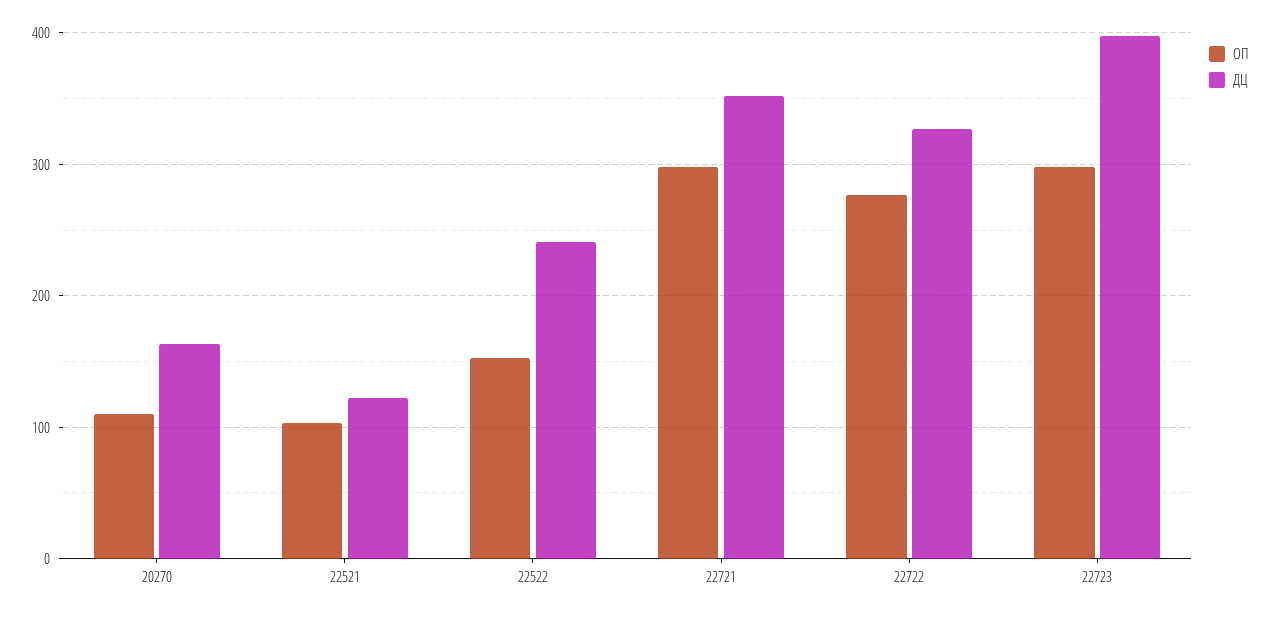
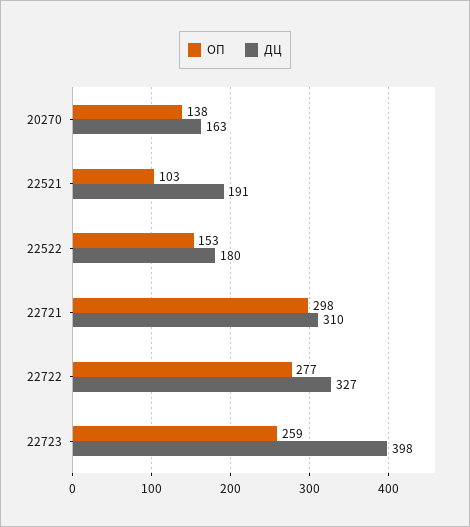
  {
    "ОП": {
-     "20270": 110,
+     "20270": 138,
      "22521": 103,
      "22522": 153,
      "22721": 298,
      "22722": 277,
-     "22723": 300
+     "22723": 259
    },
    "ДЦ": {
      "20270": 163,
-     "22521": 120,
+     "22521": 191,
-     "22522": 240,
+     "22522": 180,
-     "22721": 350,
+     "22721": 310,
      "22722": 327,
      "22723": 398
    }
  }

